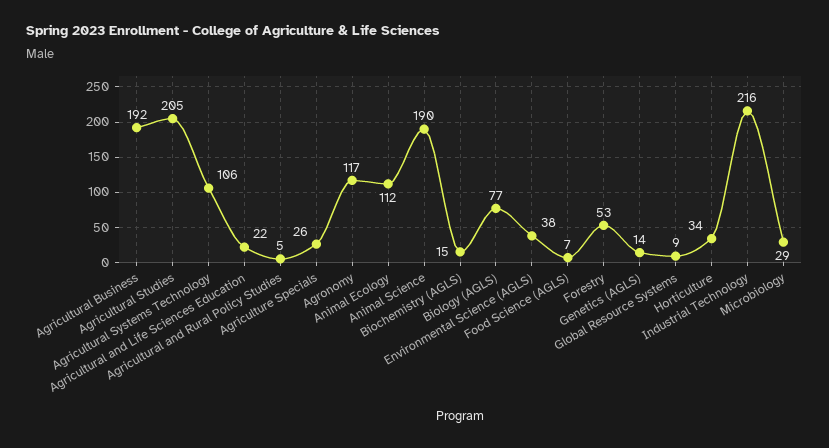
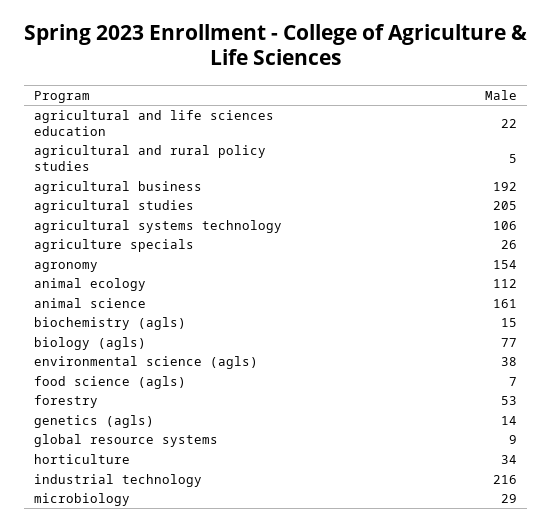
  {
    "Agricultural Business": 192,
    "Agricultural Studies": 205,
    "Agricultural Systems Technology": 106,
    "Agricultural and Life Sciences Education": 22,
    "Agricultural and Rural Policy Studies": 5,
    "Agriculture Specials": 26,
-   "Agronomy": 117,
+   "Agronomy": 154,
    "Animal Ecology": 112,
-   "Animal Science": 190,
+   "Animal Science": 161,
    "Biochemistry (AGLS)": 15,
    "Biology (AGLS)": 77,
    "Environmental Science (AGLS)": 38,
    "Food Science (AGLS)": 7,
    "Forestry": 53,
    "Genetics (AGLS)": 14,
    "Global Resource Systems": 9,
    "Horticulture": 34,
    "Industrial Technology": 216,
    "Microbiology": 29
  }

